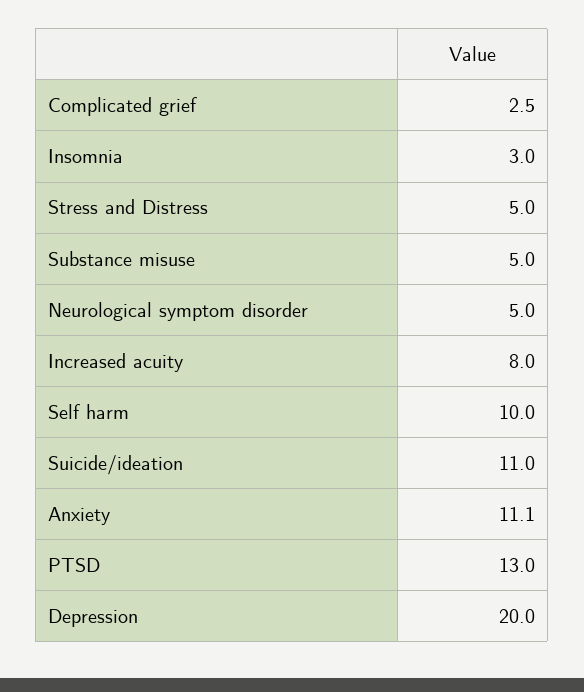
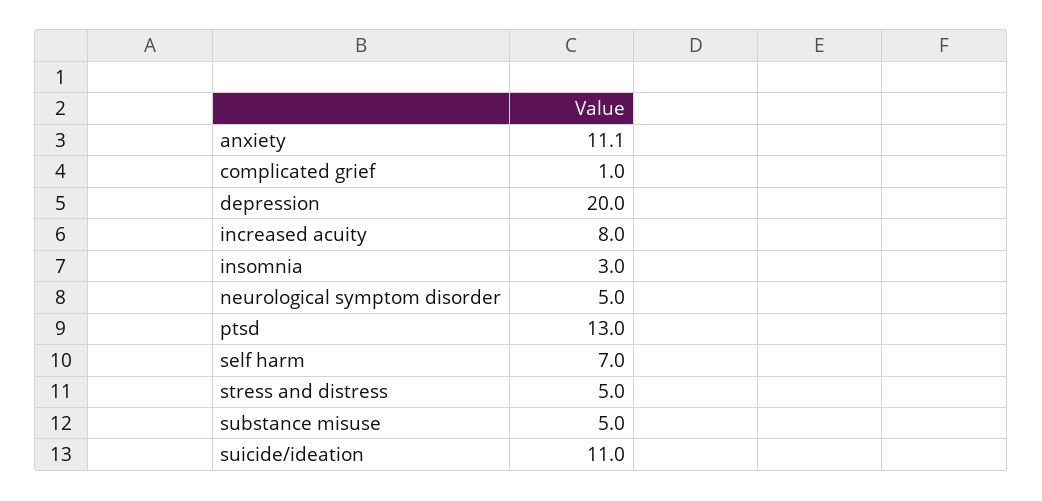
  {
-   "Complicated grief": 2.5,
+   "Complicated grief": 1,
    "Insomnia": 3,
    "Stress and Distress": 5,
    "Substance misuse": 5,
    "Neurological symptom disorder": 5,
    "Increased acuity": 8,
-   "Self harm": 10,
+   "Self harm": 7,
    "Suicide/ideation": 11,
    "Anxiety": 11.1,
    "PTSD": 13,
    "Depression": 20
  }

